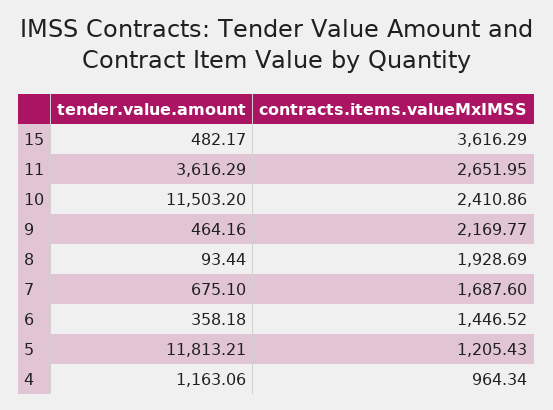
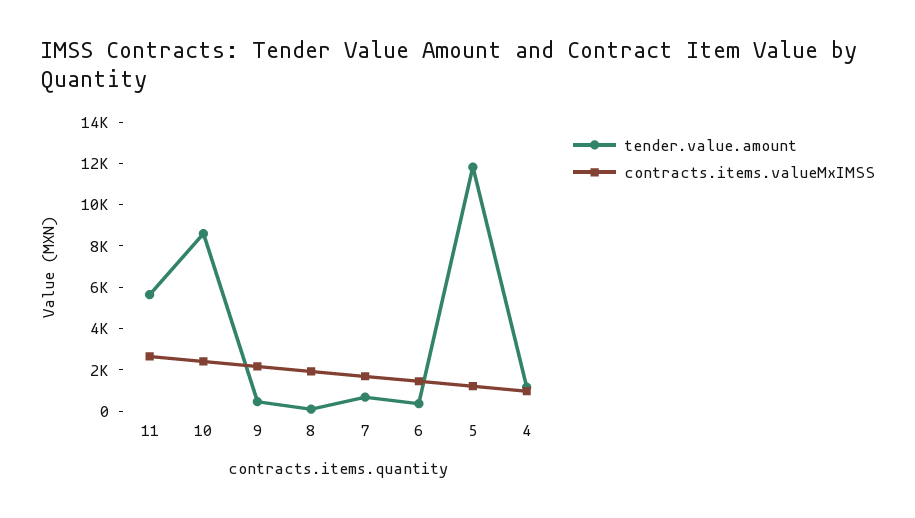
  {
    "tender.value.amount": {
-     "15": 482.17,
-     "11": 3616.29,
+     "11": 5500,
-     "10": 11503.2,
+     "10": 8500,
      "9": 464.16,
      "8": 93.44,
      "7": 675.1,
      "6": 358.18,
      "5": 11813.21,
      "4": 1163.06
    },
    "contracts.items.valueMxIMSS": {
-     "15": 3616.29,
      "11": 2651.95,
      "10": 2410.86,
      "9": 2169.77,
      "8": 1928.69,
      "7": 1687.6,
      "6": 1446.52,
      "5": 1205.43,
      "4": 964.34
    }
  }

